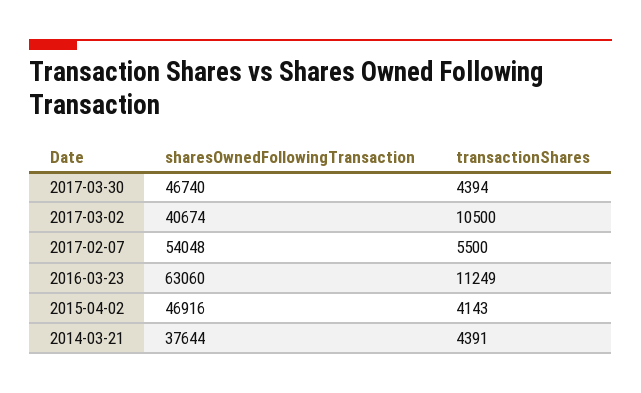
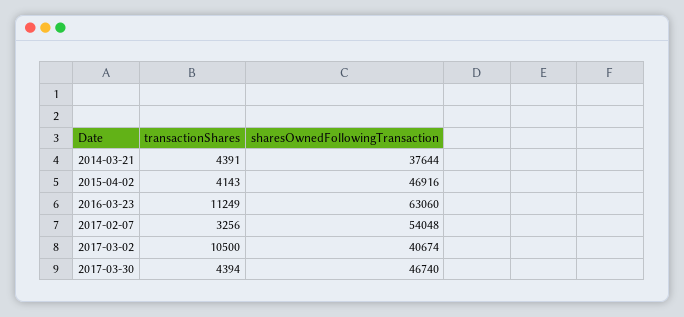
  {
    "sharesOwnedFollowingTransaction": {
      "2017-03-30": 46740,
      "2017-03-02": 40674,
      "2017-02-07": 54048,
      "2016-03-23": 63060,
      "2015-04-02": 46916,
      "2014-03-21": 37644
    },
    "transactionShares": {
      "2017-03-30": 4394,
      "2017-03-02": 10500,
-     "2017-02-07": 5500,
+     "2017-02-07": 3256,
      "2016-03-23": 11249,
      "2015-04-02": 4143,
      "2014-03-21": 4391
    }
  }

